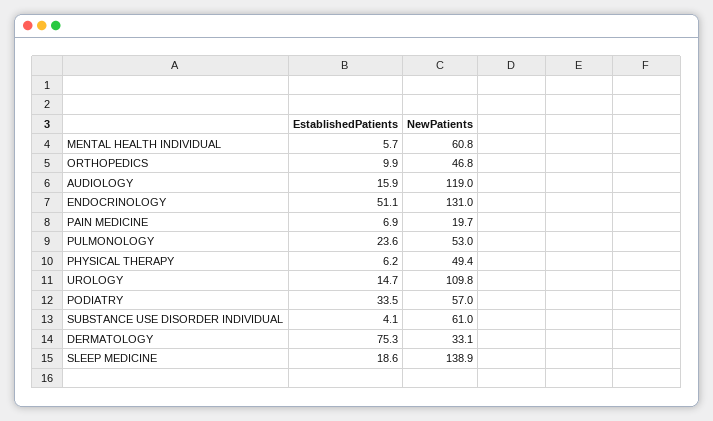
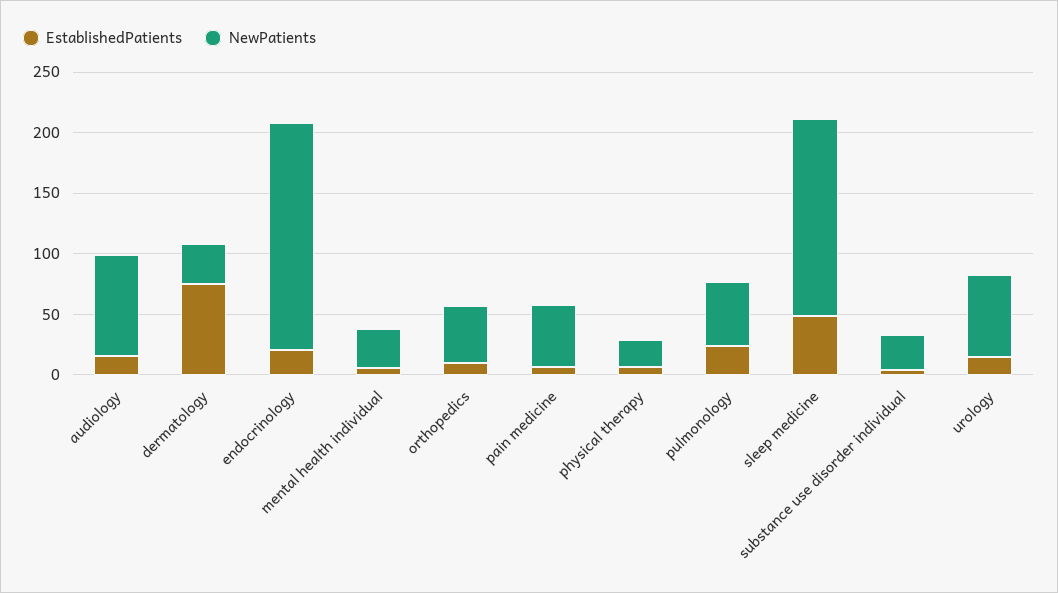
  {
    "EstablishedPatients": {
      "MENTAL HEALTH INDIVIDUAL": 5.7,
      "ORTHOPEDICS": 9.9,
      "AUDIOLOGY": 15.9,
-     "ENDOCRINOLOGY": 51.1,
+     "ENDOCRINOLOGY": 20,
      "PAIN MEDICINE": 6.9,
      "PULMONOLOGY": 23.6,
      "PHYSICAL THERAPY": 6.2,
      "UROLOGY": 14.7,
-     "PODIATRY": 33.5,
      "SUBSTANCE USE DISORDER INDIVIDUAL": 4.1,
      "DERMATOLOGY": 75.3,
-     "SLEEP MEDICINE": 18.6
+     "SLEEP MEDICINE": 50
    },
    "NewPatients": {
-     "MENTAL HEALTH INDIVIDUAL": 60.8,
+     "MENTAL HEALTH INDIVIDUAL": 30,
      "ORTHOPEDICS": 46.8,
-     "AUDIOLOGY": 119,
+     "AUDIOLOGY": 80,
-     "ENDOCRINOLOGY": 131,
+     "ENDOCRINOLOGY": 190,
-     "PAIN MEDICINE": 19.7,
+     "PAIN MEDICINE": 50,
      "PULMONOLOGY": 53,
-     "PHYSICAL THERAPY": 49.4,
+     "PHYSICAL THERAPY": 20,
-     "UROLOGY": 109.8,
+     "UROLOGY": 70,
-     "PODIATRY": 57,
-     "SUBSTANCE USE DISORDER INDIVIDUAL": 61,
+     "SUBSTANCE USE DISORDER INDIVIDUAL": 30,
      "DERMATOLOGY": 33.1,
-     "SLEEP MEDICINE": 138.9
+     "SLEEP MEDICINE": 160
    }
  }

